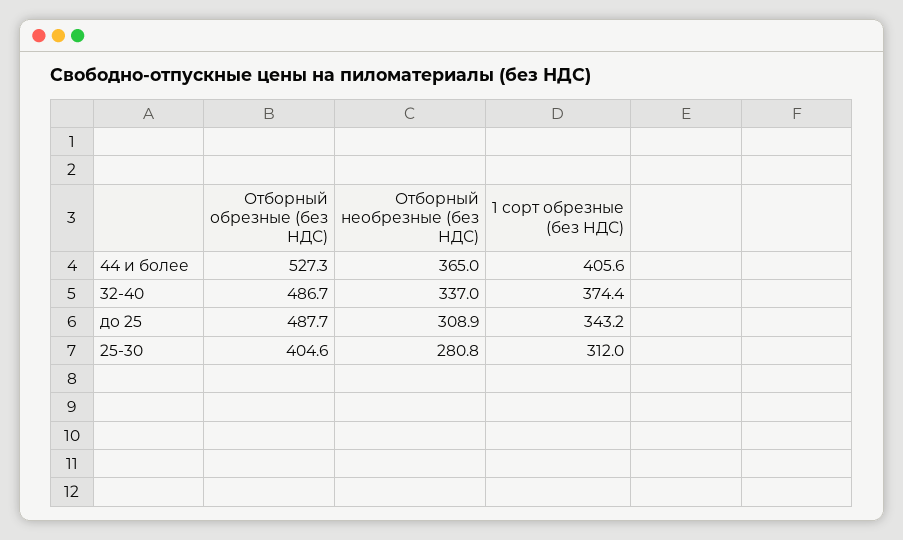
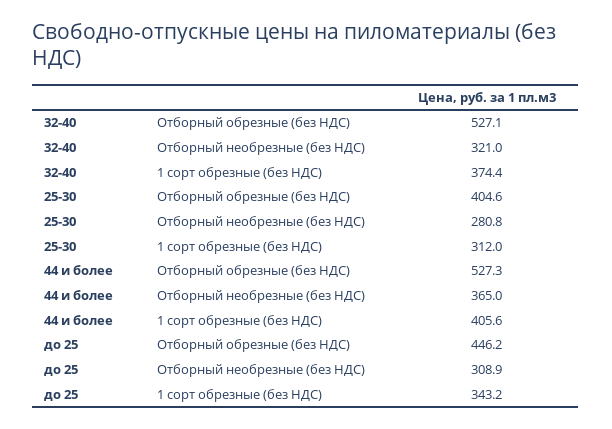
  {
    "Отборный обрезные (без НДС)": {
      "44 и более": 527.3,
-     "32-40": 486.7,
+     "32-40": 527.1,
-     "до 25": 487.7,
+     "до 25": 446.2,
      "25-30": 404.6
    },
    "Отборный необрезные (без НДС)": {
      "44 и более": 365,
-     "32-40": 337,
+     "32-40": 321,
      "до 25": 308.9,
      "25-30": 280.8
    },
    "1 сорт обрезные (без НДС)": {
      "44 и более": 405.6,
      "32-40": 374.4,
      "до 25": 343.2,
      "25-30": 312
    }
  }

